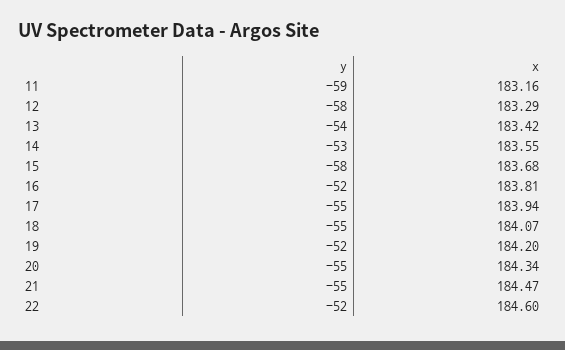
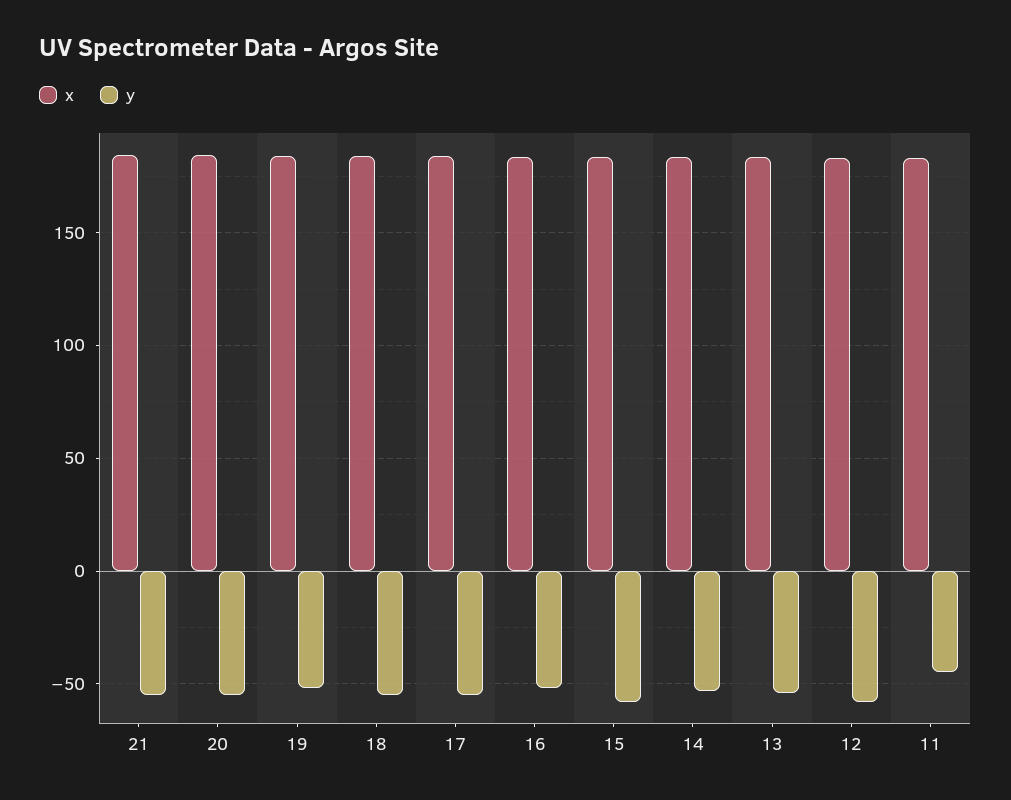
  {
    "y": {
-     "11": -59,
+     "11": -45,
      "12": -58,
      "13": -54,
      "14": -53,
      "15": -58,
      "16": -52,
      "17": -55,
      "18": -55,
      "19": -52,
      "20": -55,
-     "21": -55,
+     "21": -55
-     "22": -52
    },
    "x": {
      "11": 183.16,
      "12": 183.29,
      "13": 183.42,
      "14": 183.55,
      "15": 183.68,
      "16": 183.81,
      "17": 183.94,
      "18": 184.07,
      "19": 184.2,
      "20": 184.34,
-     "21": 184.47,
+     "21": 184.47
-     "22": 184.6
    }
  }

